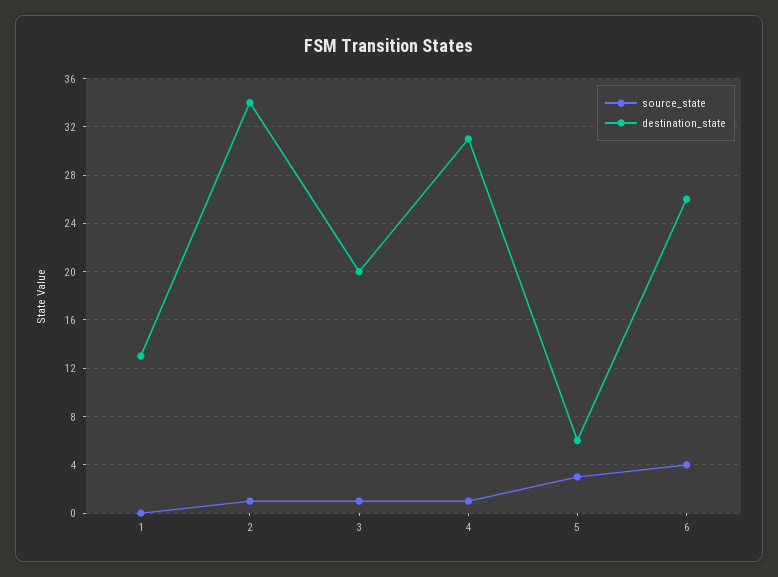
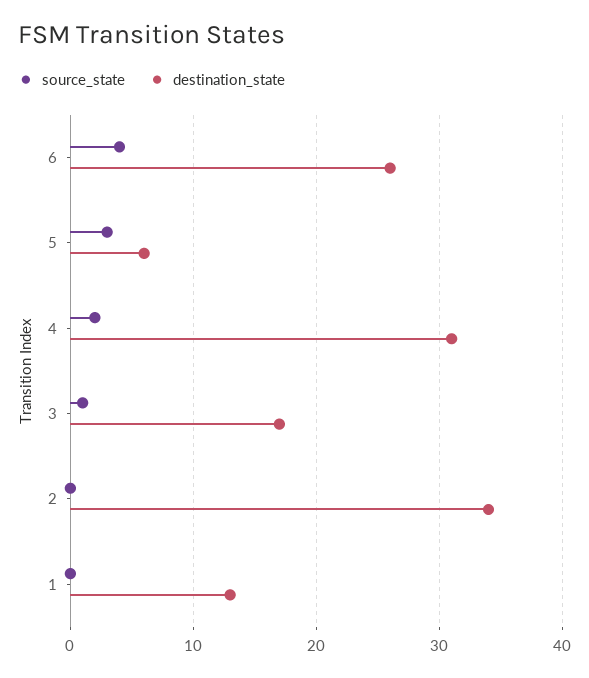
  {
    "source_state": {
      "1": 0,
-     "2": 1,
+     "2": 0,
      "3": 1,
-     "4": 1,
+     "4": 2,
      "5": 3,
      "6": 4
    },
    "destination_state": {
      "1": 13,
      "2": 34,
-     "3": 20,
+     "3": 17,
      "4": 31,
      "5": 6,
      "6": 26
    }
  }

